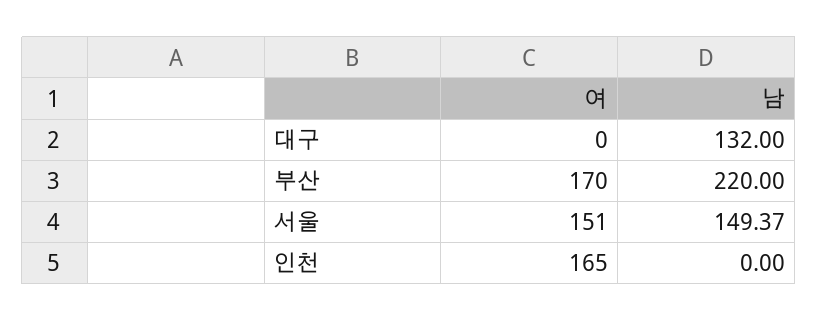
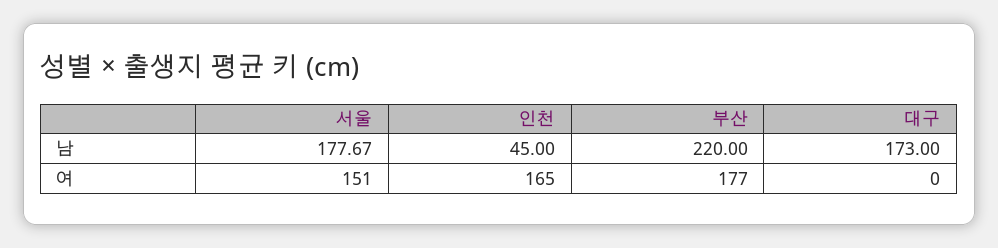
  {
    "여": {
      "대구": 0,
-     "부산": 170,
+     "부산": 177,
      "서울": 151,
      "인천": 165
    },
    "남": {
-     "대구": 132,
+     "대구": 173,
      "부산": 220,
-     "서울": 149.37,
+     "서울": 177.67,
-     "인천": 0
+     "인천": 45
    }
  }

